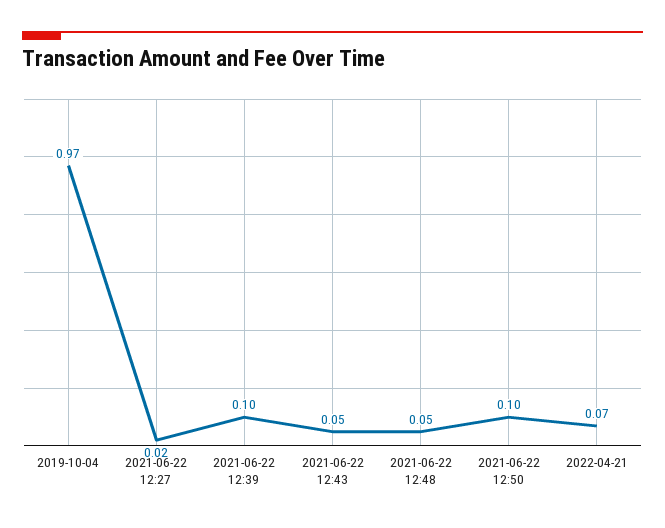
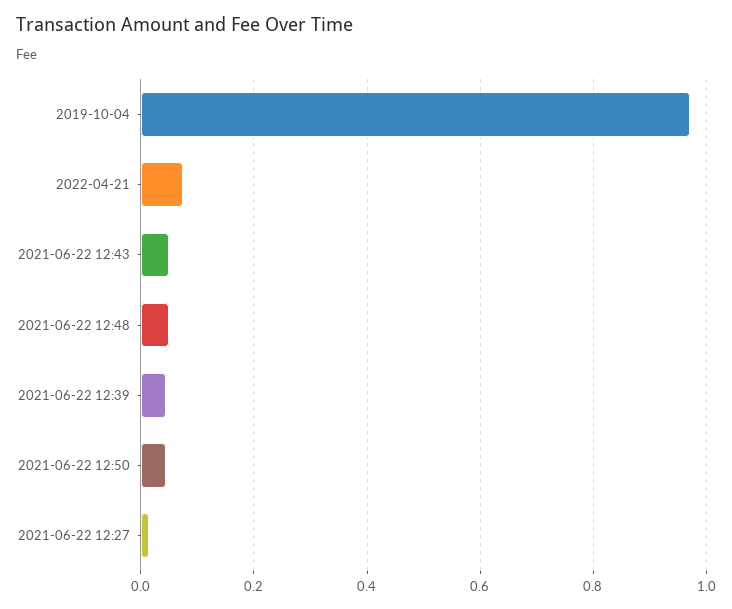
  {
    "2019-10-04": 0.97,
    "2021-06-22 12:27": 0.02,
-   "2021-06-22 12:39": 0.1,
+   "2021-06-22 12:39": 0.04,
    "2021-06-22 12:43": 0.05,
    "2021-06-22 12:48": 0.05,
-   "2021-06-22 12:50": 0.1,
+   "2021-06-22 12:50": 0.04,
    "2022-04-21": 0.07
  }

